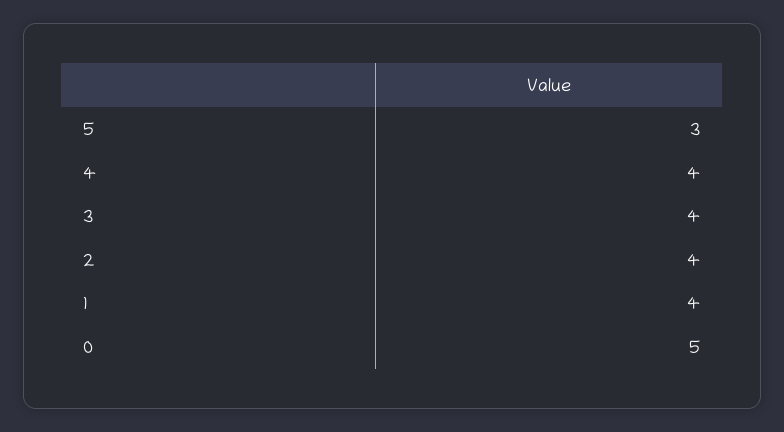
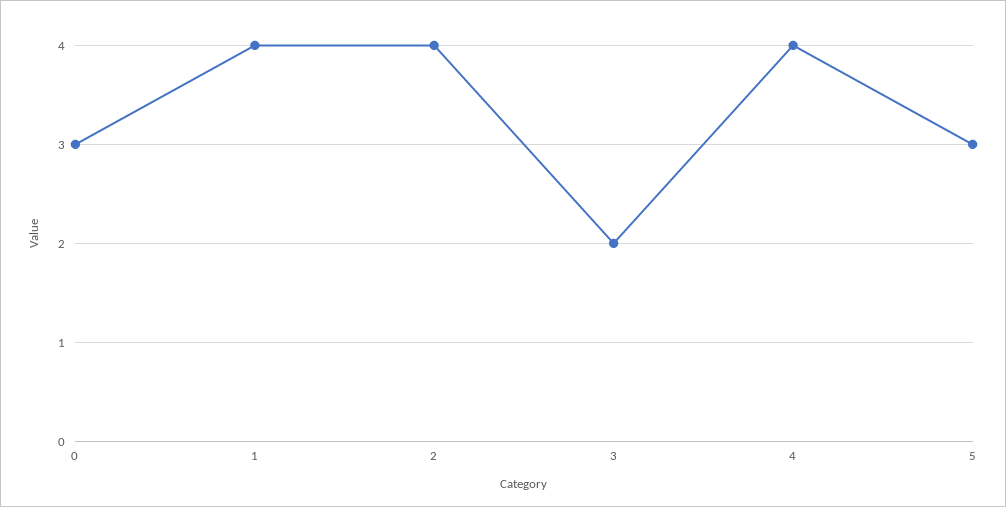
  {
    "5": 3,
    "4": 4,
-   "3": 4,
+   "3": 2,
    "2": 4,
    "1": 4,
-   "0": 5
+   "0": 3
  }

